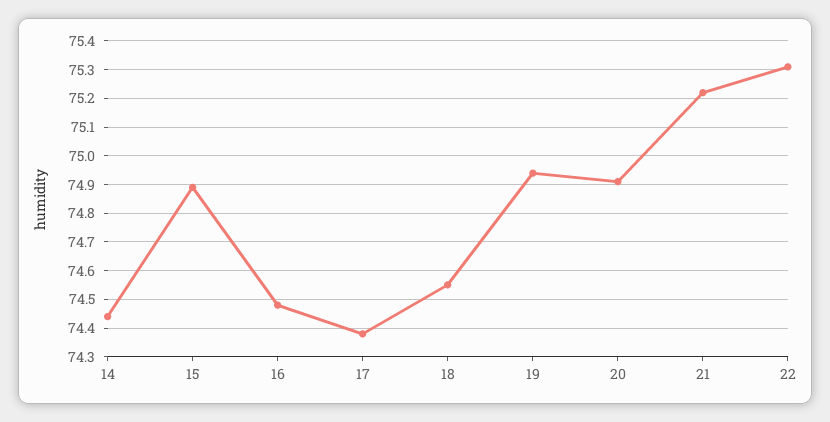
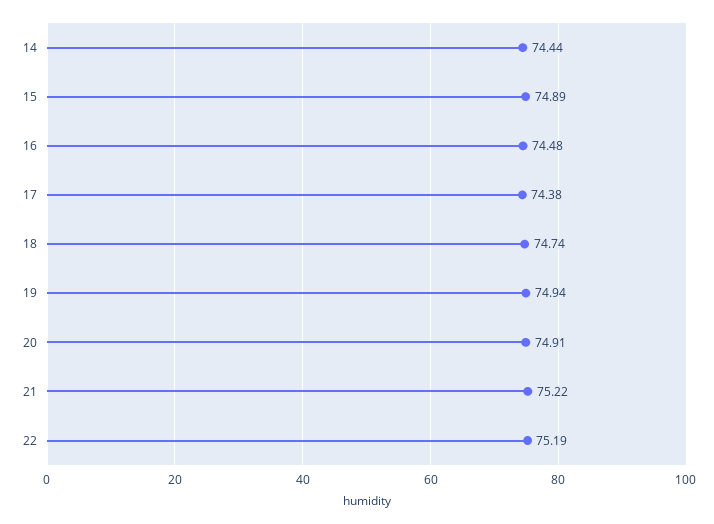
  {
    "14": 74.44,
    "15": 74.89,
    "16": 74.48,
    "17": 74.38,
-   "18": 74.55,
+   "18": 74.74,
    "19": 74.94,
    "20": 74.91,
    "21": 75.22,
-   "22": 75.3
+   "22": 75.19
  }

